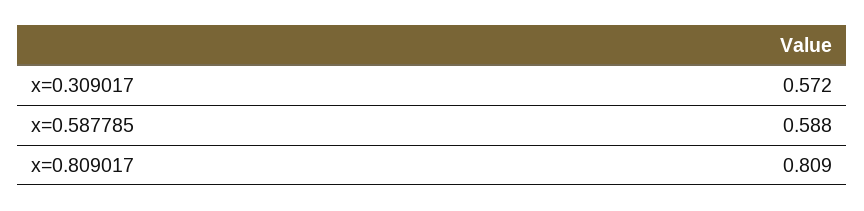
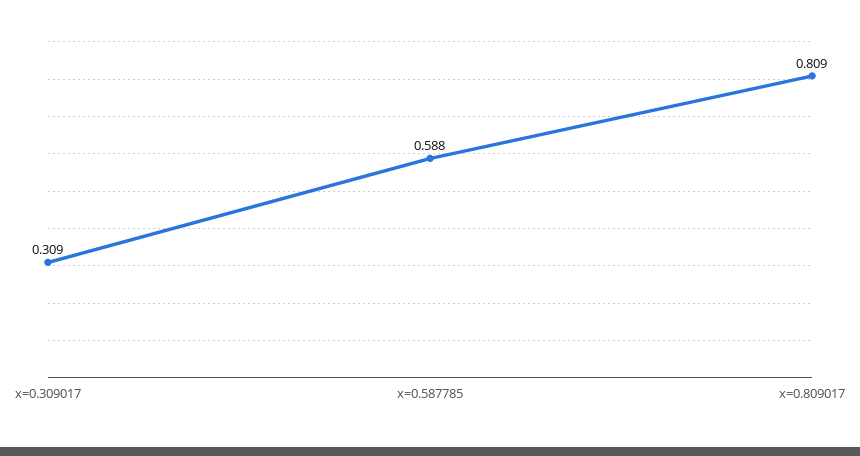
  {
-   "x=0.309017": 0.572,
+   "x=0.309017": 0.309,
    "x=0.587785": 0.588,
    "x=0.809017": 0.809
  }

